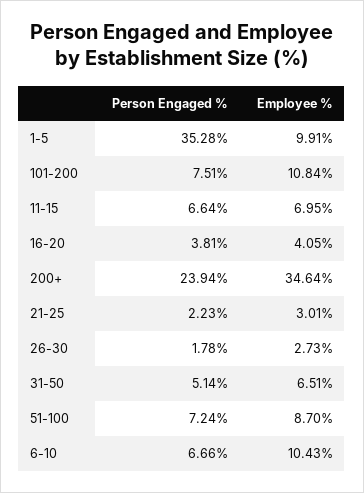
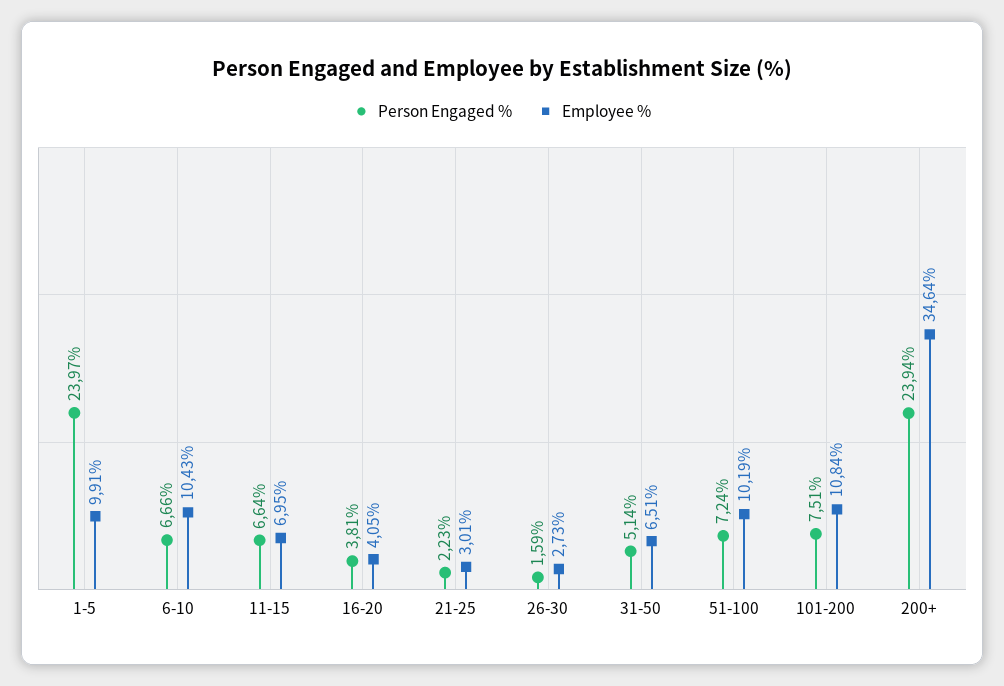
  {
    "Person Engaged %": {
-     "1-5": 35.28,
+     "1-5": 23.97,
      "101-200": 7.51,
      "11-15": 6.64,
      "16-20": 3.81,
      "200+": 23.94,
      "21-25": 2.23,
-     "26-30": 1.78,
+     "26-30": 1.59,
      "31-50": 5.14,
      "51-100": 7.24,
      "6-10": 6.66
    },
    "Employee %": {
      "1-5": 9.91,
      "101-200": 10.84,
      "11-15": 6.95,
      "16-20": 4.05,
      "200+": 34.64,
      "21-25": 3.01,
      "26-30": 2.73,
      "31-50": 6.51,
-     "51-100": 8.7,
+     "51-100": 10.19,
      "6-10": 10.43
    }
  }

